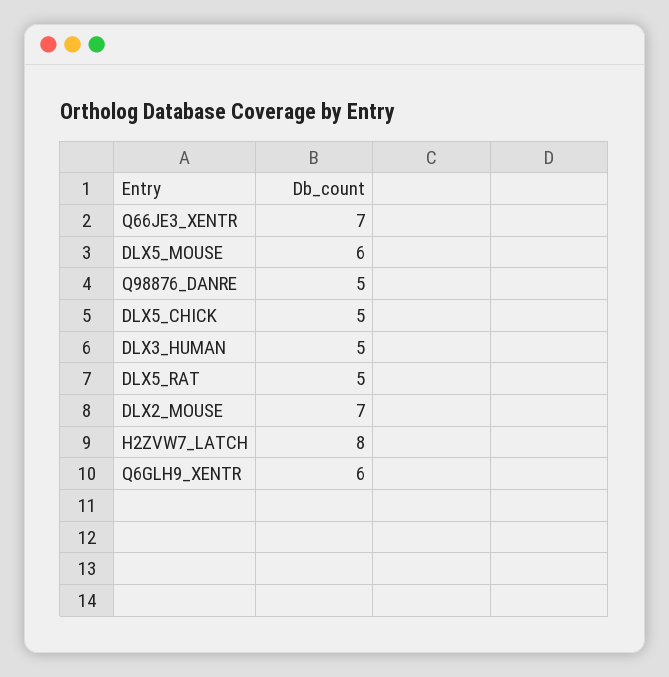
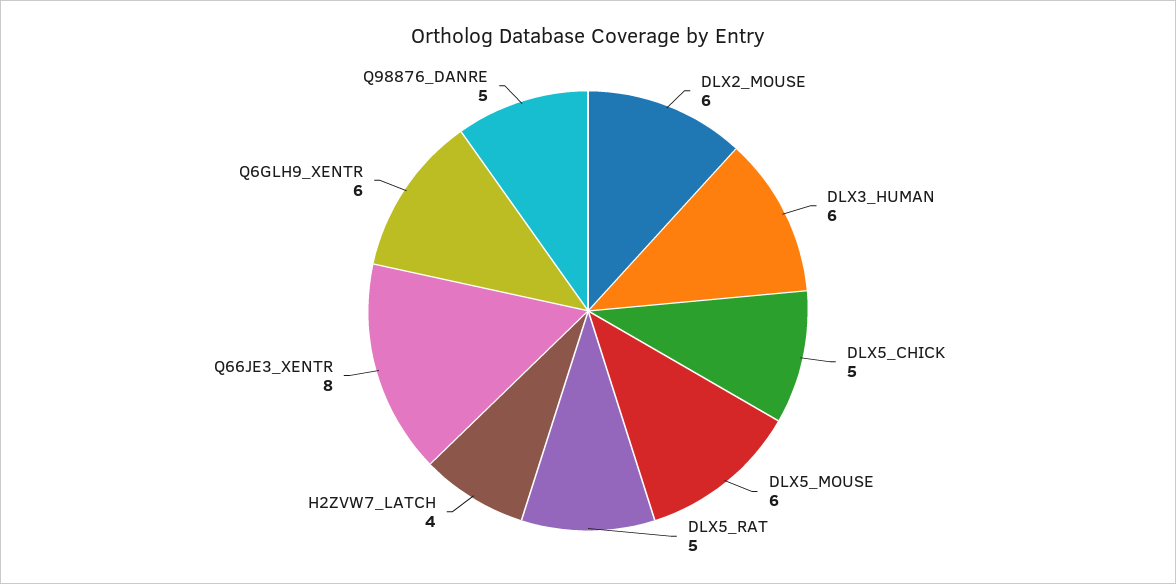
  {
-   "Q66JE3_XENTR": 7,
+   "Q66JE3_XENTR": 8,
    "DLX5_MOUSE": 6,
    "Q98876_DANRE": 5,
    "DLX5_CHICK": 5,
-   "DLX3_HUMAN": 5,
+   "DLX3_HUMAN": 6,
    "DLX5_RAT": 5,
-   "DLX2_MOUSE": 7,
+   "DLX2_MOUSE": 6,
-   "H2ZVW7_LATCH": 8,
+   "H2ZVW7_LATCH": 4,
    "Q6GLH9_XENTR": 6
  }

